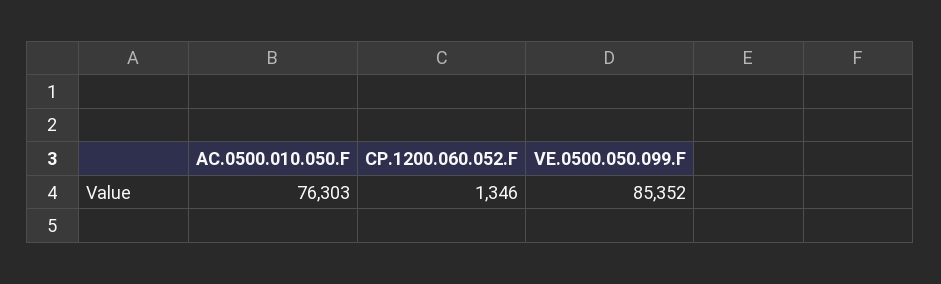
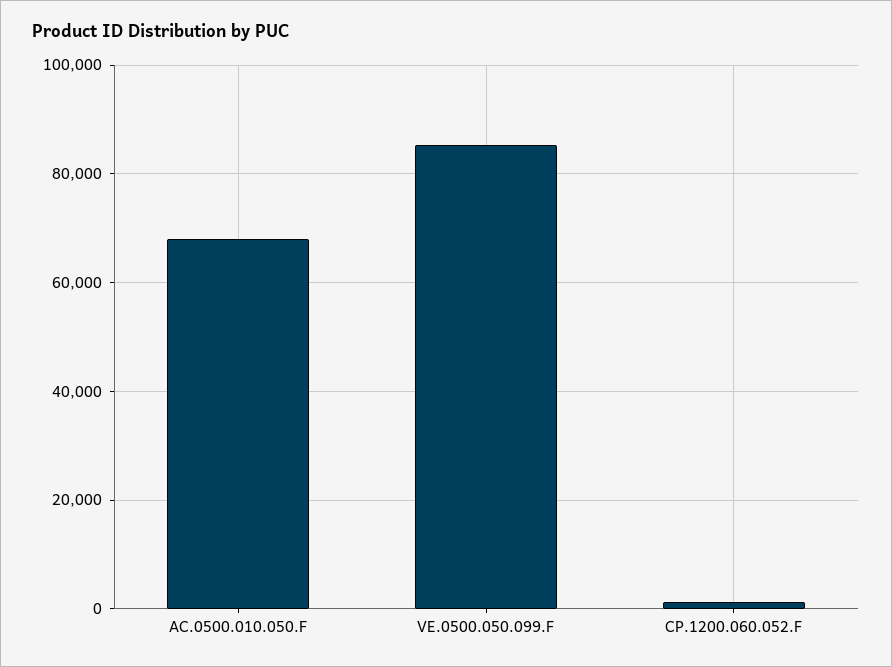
  {
-   "AC.0500.010.050.F": 76303,
+   "AC.0500.010.050.F": 68000,
    "CP.1200.060.052.F": 1346,
    "VE.0500.050.099.F": 85352
  }

